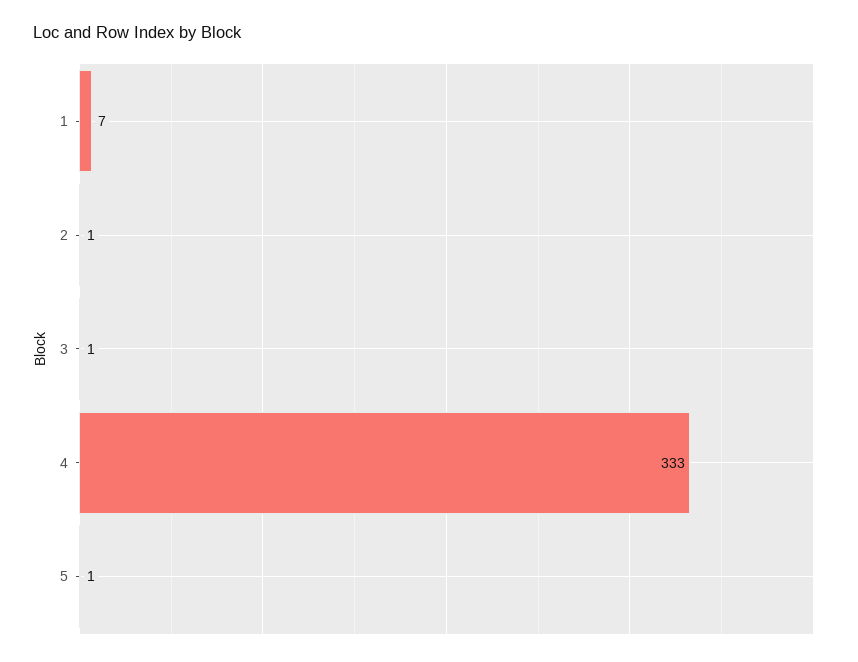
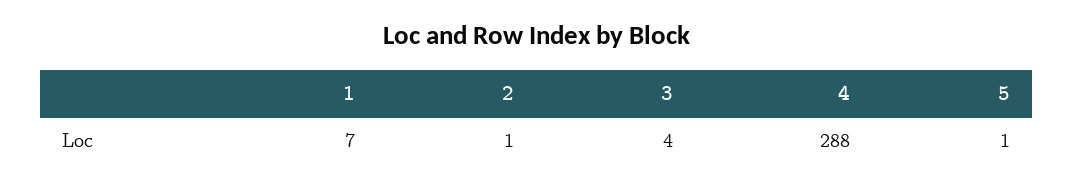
  {
    "1": 7,
    "2": 1,
-   "3": 1,
+   "3": 4,
-   "4": 333,
+   "4": 288,
    "5": 1
  }

